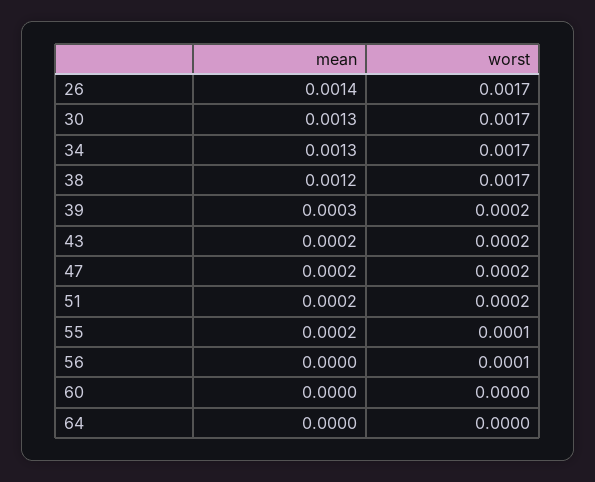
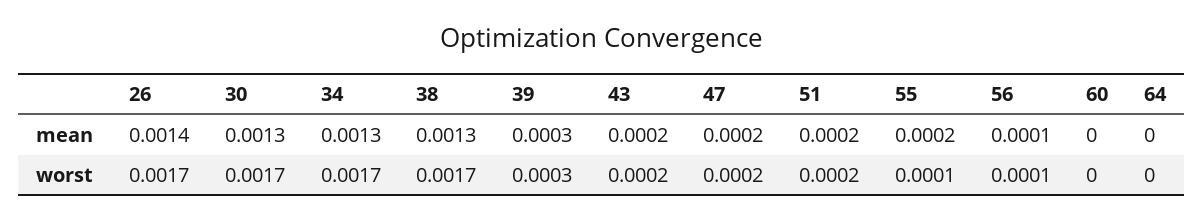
  {
    "mean": {
      "26": 0.0014,
      "30": 0.0013,
      "34": 0.0013,
-     "38": 0.0012,
+     "38": 0.0013,
      "39": 0.0003,
      "43": 0.0002,
      "47": 0.0002,
      "51": 0.0002,
      "55": 0.0002,
-     "56": 0,
+     "56": 0.0001,
      "60": 0,
      "64": 0
    },
    "worst": {
      "26": 0.0017,
      "30": 0.0017,
      "34": 0.0017,
      "38": 0.0017,
-     "39": 0.0002,
+     "39": 0.0003,
      "43": 0.0002,
      "47": 0.0002,
      "51": 0.0002,
      "55": 0.0001,
      "56": 0.0001,
      "60": 0,
      "64": 0
    }
  }

